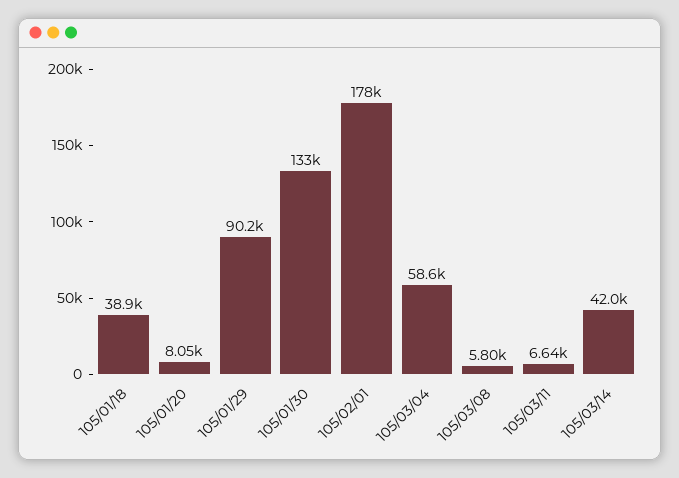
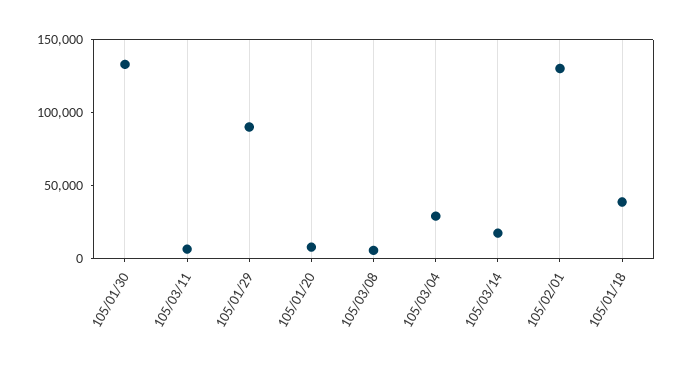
  {
    "105/01/18": 38900,
    "105/01/20": 8050,
    "105/01/29": 90200,
    "105/01/30": 133000,
-   "105/02/01": 178000,
+   "105/02/01": 130000,
-   "105/03/04": 58600,
+   "105/03/04": 30000,
    "105/03/08": 5800,
    "105/03/11": 6640,
-   "105/03/14": 42000
+   "105/03/14": 20000
  }

